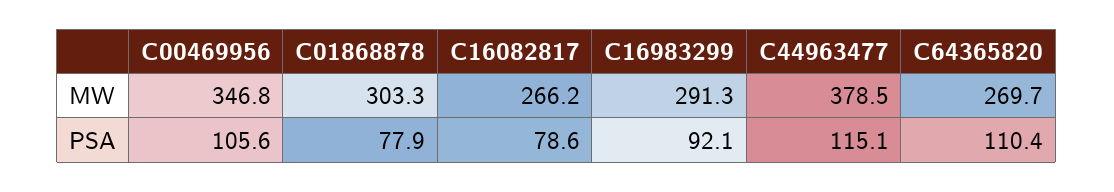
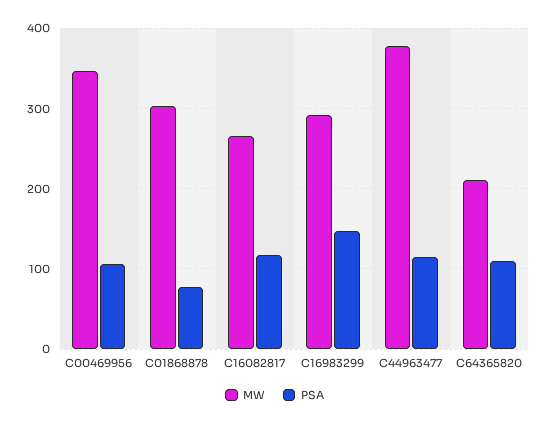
  {
    "MW": {
      "C00469956": 346.8,
      "C01868878": 303.3,
      "C16082817": 266.2,
      "C16983299": 291.3,
      "C44963477": 378.5,
-     "C64365820": 269.7
+     "C64365820": 210
    },
    "PSA": {
      "C00469956": 105.6,
      "C01868878": 77.9,
-     "C16082817": 78.6,
+     "C16082817": 120,
-     "C16983299": 92.1,
+     "C16983299": 150,
      "C44963477": 115.1,
      "C64365820": 110.4
    }
  }

